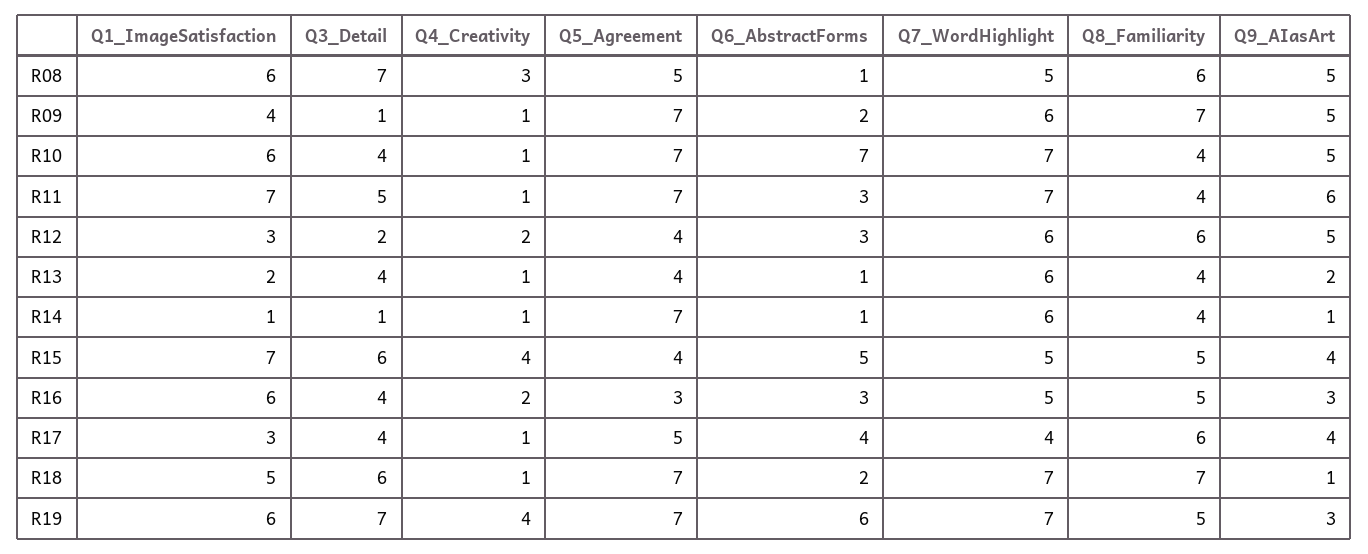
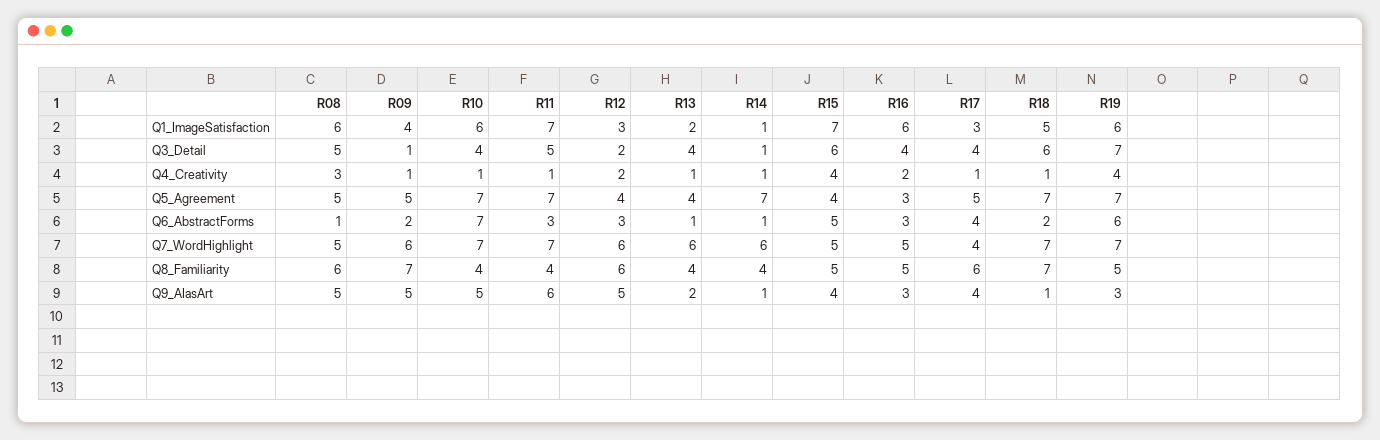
  {
    "Q1_ImageSatisfaction": {
      "R08": 6,
      "R09": 4,
      "R10": 6,
      "R11": 7,
      "R12": 3,
      "R13": 2,
      "R14": 1,
      "R15": 7,
      "R16": 6,
      "R17": 3,
      "R18": 5,
      "R19": 6
    },
    "Q3_Detail": {
-     "R08": 7,
+     "R08": 5,
      "R09": 1,
      "R10": 4,
      "R11": 5,
      "R12": 2,
      "R13": 4,
      "R14": 1,
      "R15": 6,
      "R16": 4,
      "R17": 4,
      "R18": 6,
      "R19": 7
    },
    "Q4_Creativity": {
      "R08": 3,
      "R09": 1,
      "R10": 1,
      "R11": 1,
      "R12": 2,
      "R13": 1,
      "R14": 1,
      "R15": 4,
      "R16": 2,
      "R17": 1,
      "R18": 1,
      "R19": 4
    },
    "Q5_Agreement": {
      "R08": 5,
-     "R09": 7,
+     "R09": 5,
      "R10": 7,
      "R11": 7,
      "R12": 4,
      "R13": 4,
      "R14": 7,
      "R15": 4,
      "R16": 3,
      "R17": 5,
      "R18": 7,
      "R19": 7
    },
    "Q6_AbstractForms": {
      "R08": 1,
      "R09": 2,
      "R10": 7,
      "R11": 3,
      "R12": 3,
      "R13": 1,
      "R14": 1,
      "R15": 5,
      "R16": 3,
      "R17": 4,
      "R18": 2,
      "R19": 6
    },
    "Q7_WordHighlight": {
      "R08": 5,
      "R09": 6,
      "R10": 7,
      "R11": 7,
      "R12": 6,
      "R13": 6,
      "R14": 6,
      "R15": 5,
      "R16": 5,
      "R17": 4,
      "R18": 7,
      "R19": 7
    },
    "Q8_Familiarity": {
      "R08": 6,
      "R09": 7,
      "R10": 4,
      "R11": 4,
      "R12": 6,
      "R13": 4,
      "R14": 4,
      "R15": 5,
      "R16": 5,
      "R17": 6,
      "R18": 7,
      "R19": 5
    },
    "Q9_AIasArt": {
      "R08": 5,
      "R09": 5,
      "R10": 5,
      "R11": 6,
      "R12": 5,
      "R13": 2,
      "R14": 1,
      "R15": 4,
      "R16": 3,
      "R17": 4,
      "R18": 1,
      "R19": 3
    }
  }

